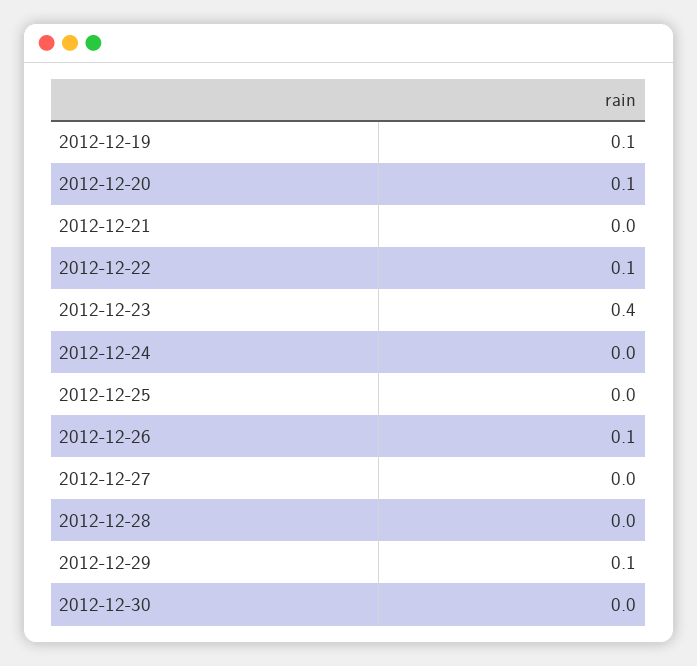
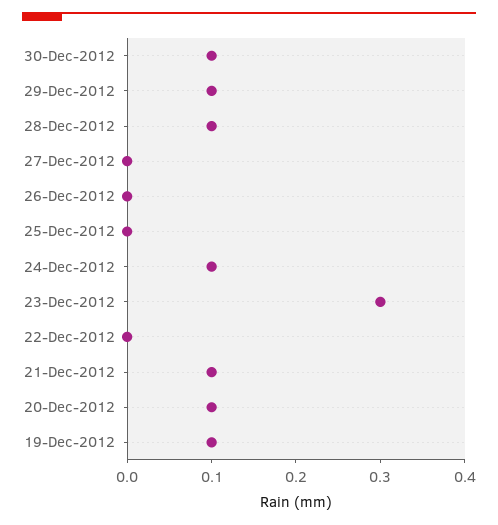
  {
    "2012-12-19": 0.1,
    "2012-12-20": 0.1,
-   "2012-12-21": 0,
+   "2012-12-21": 0.1,
-   "2012-12-22": 0.1,
+   "2012-12-22": 0,
-   "2012-12-23": 0.4,
+   "2012-12-23": 0.3,
-   "2012-12-24": 0,
+   "2012-12-24": 0.1,
    "2012-12-25": 0,
-   "2012-12-26": 0.1,
+   "2012-12-26": 0,
    "2012-12-27": 0,
-   "2012-12-28": 0,
+   "2012-12-28": 0.1,
    "2012-12-29": 0.1,
-   "2012-12-30": 0
+   "2012-12-30": 0.1
  }

